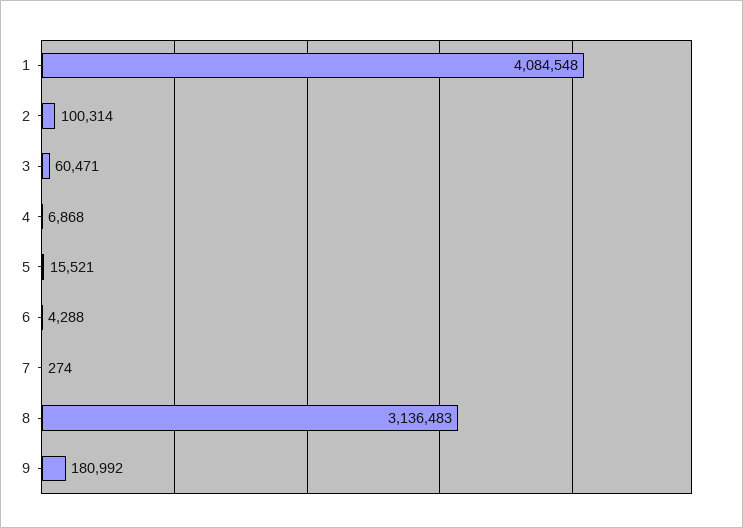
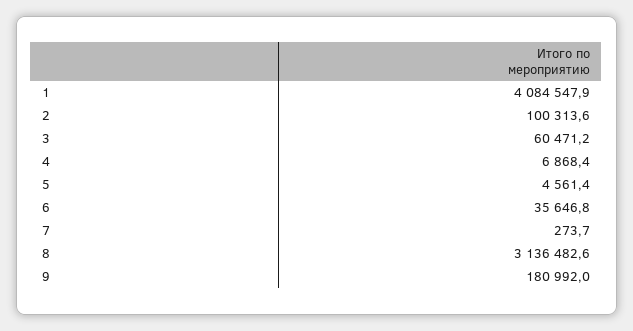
  {
    "1": 4084547.9,
    "2": 100313.6,
    "3": 60471.2,
    "4": 6868.4,
-   "5": 15521,
+   "5": 4561.4,
-   "6": 4288,
+   "6": 35646.8,
    "7": 273.7,
    "8": 3136482.6,
    "9": 180992
  }

